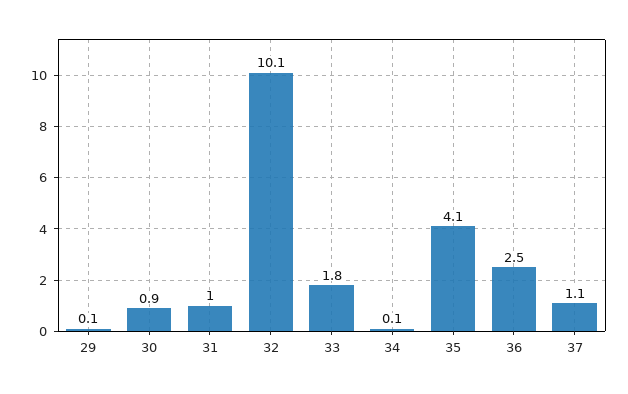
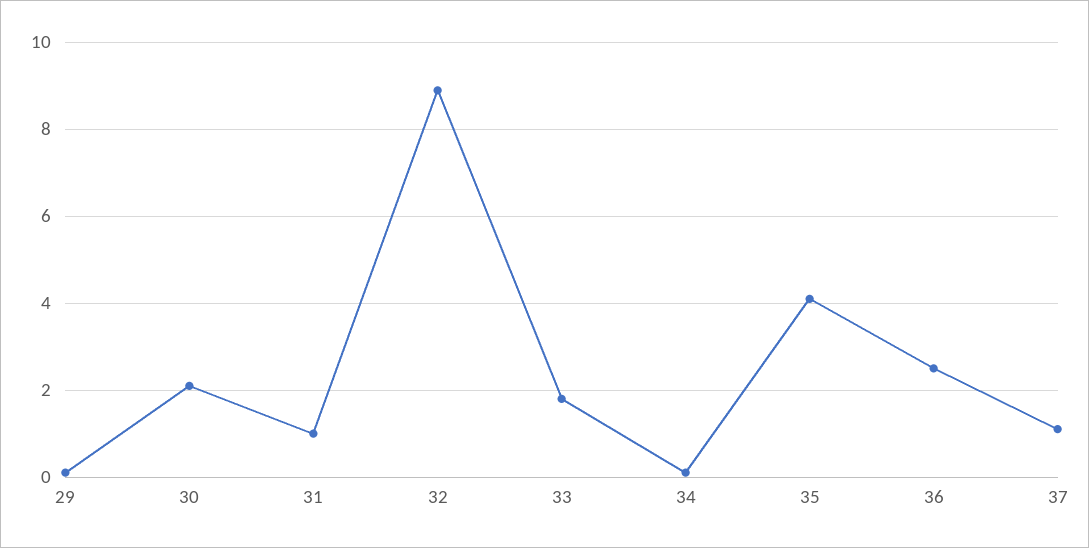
  {
    "29": 0.1,
-   "30": 0.9,
+   "30": 2,
    "31": 1,
-   "32": 10.1,
+   "32": 9,
    "33": 1.8,
    "34": 0.1,
    "35": 4.1,
    "36": 2.5,
    "37": 1.1
  }

